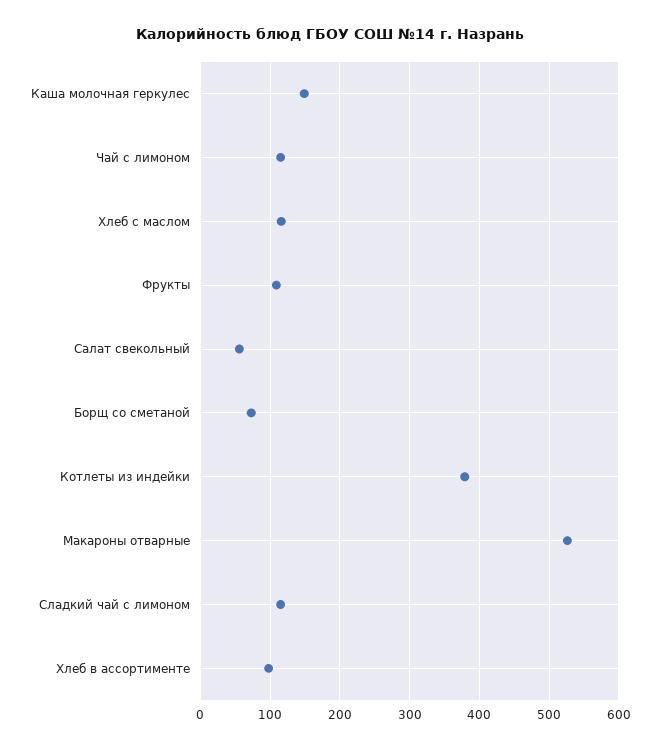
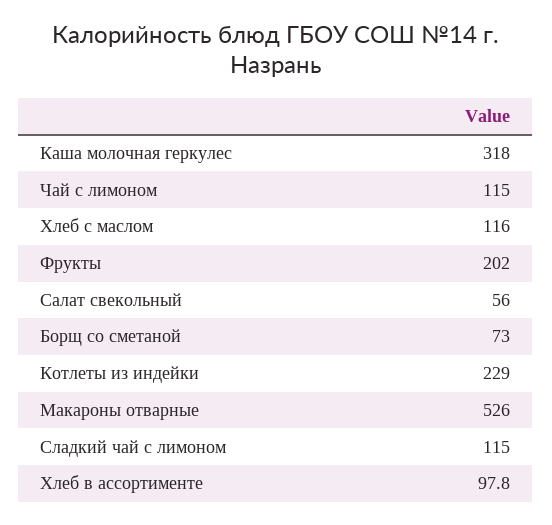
  {
-   "Каша молочная геркулес": 150,
+   "Каша молочная геркулес": 318,
    "Чай с лимоном": 115,
    "Хлеб с маслом": 116,
-   "Фрукты": 110,
+   "Фрукты": 202,
    "Салат свекольный": 56,
    "Борщ со сметаной": 73,
-   "Котлеты из индейки": 380,
+   "Котлеты из индейки": 229,
    "Макароны отварные": 526,
    "Сладкий чай с лимоном": 115,
    "Хлеб в ассортименте": 97.8
  }

